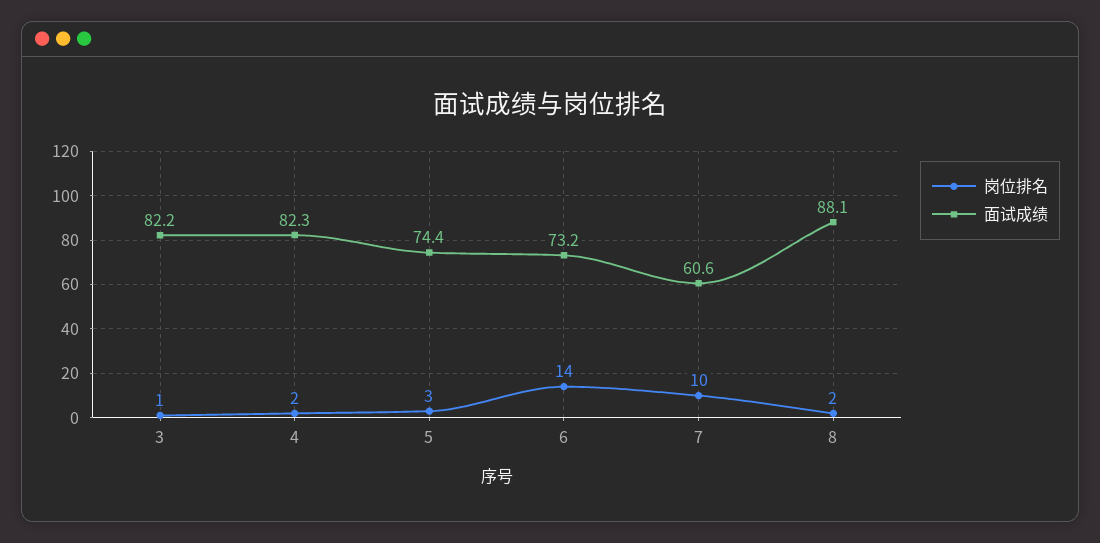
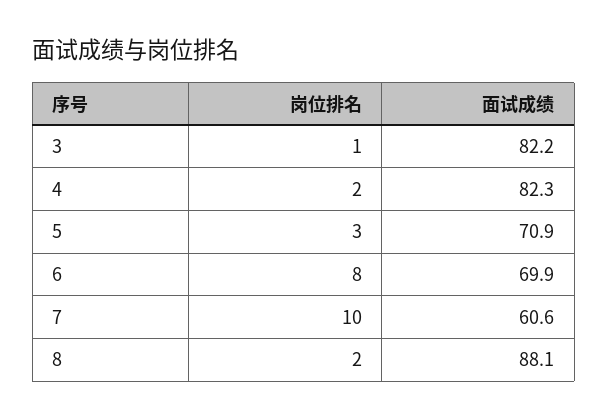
  {
    "岗位排名": {
      "3": 1,
      "4": 2,
      "5": 3,
-     "6": 14,
+     "6": 8,
      "7": 10,
      "8": 2
    },
    "面试成绩": {
      "3": 82.2,
      "4": 82.3,
-     "5": 74.4,
+     "5": 70.9,
-     "6": 73.2,
+     "6": 69.9,
      "7": 60.6,
      "8": 88.1
    }
  }

